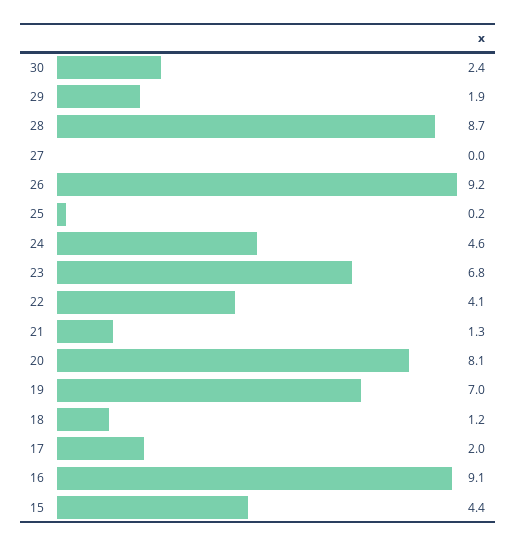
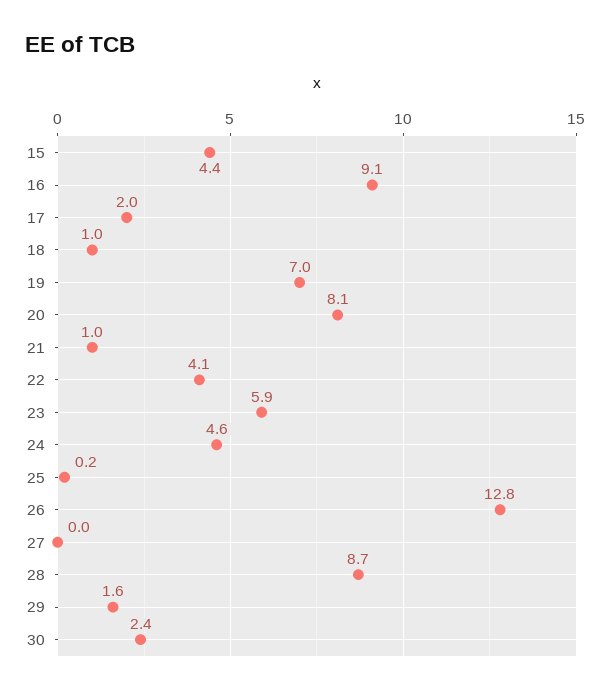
  {
    "30": 2.4,
-   "29": 1.9,
+   "29": 1.6,
    "28": 8.7,
    "27": 0,
-   "26": 9.2,
+   "26": 12.8,
    "25": 0.2,
    "24": 4.6,
-   "23": 6.8,
+   "23": 5.9,
    "22": 4.1,
-   "21": 1.3,
+   "21": 1,
    "20": 8.1,
    "19": 7,
-   "18": 1.2,
+   "18": 1,
    "17": 2,
    "16": 9.1,
    "15": 4.4
  }

